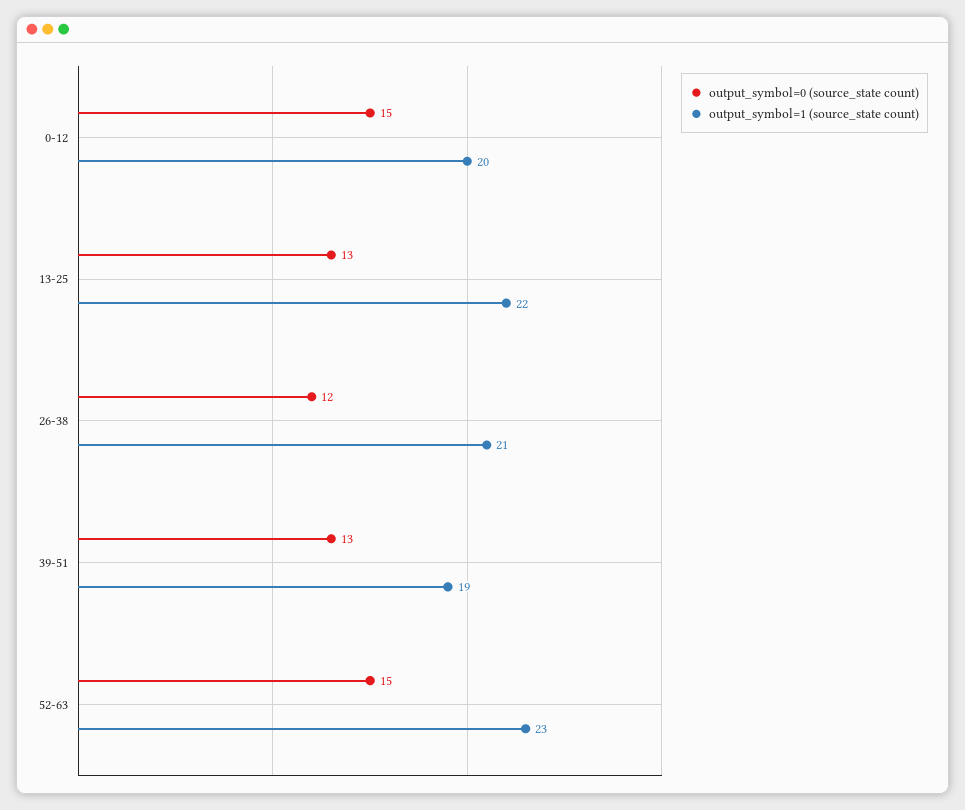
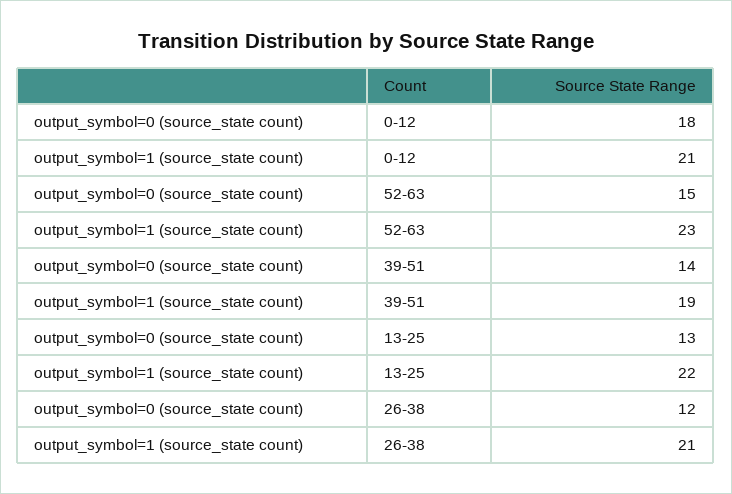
  {
    "output_symbol=0 (source_state count)": {
-     "0-12": 15,
+     "0-12": 18,
      "13-25": 13,
      "26-38": 12,
-     "39-51": 13,
+     "39-51": 14,
      "52-63": 15
    },
    "output_symbol=1 (source_state count)": {
-     "0-12": 20,
+     "0-12": 21,
      "13-25": 22,
      "26-38": 21,
      "39-51": 19,
      "52-63": 23
    }
  }

